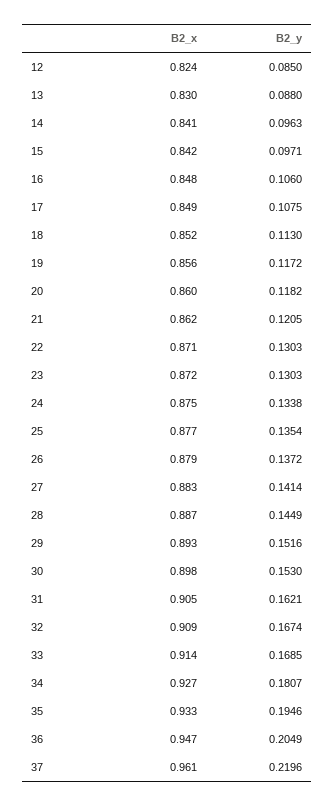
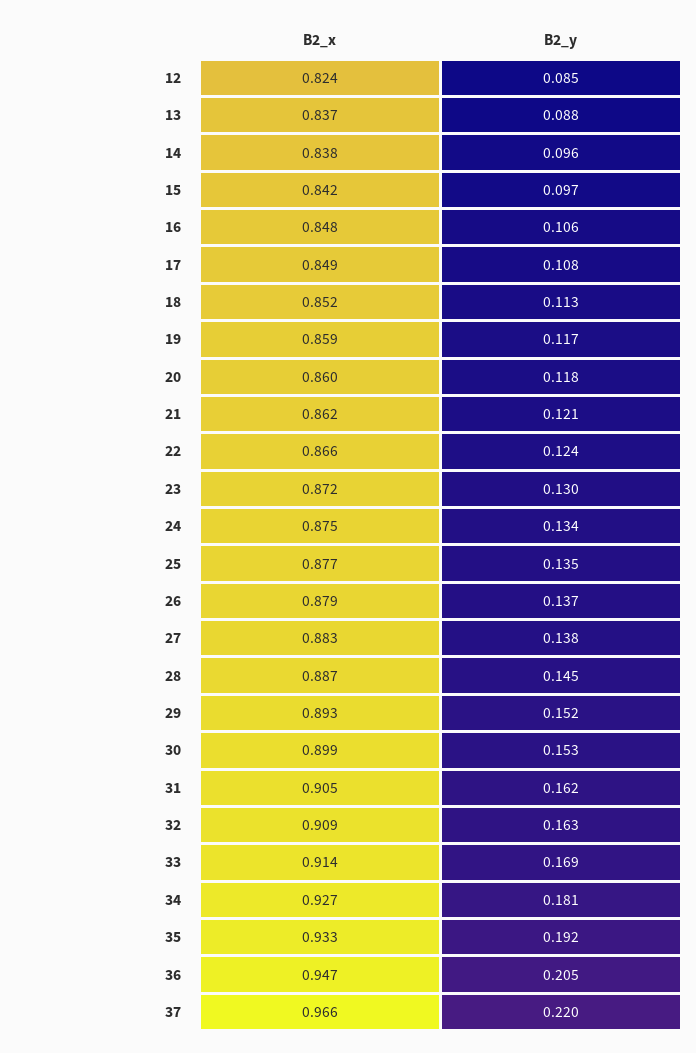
  {
    "B2_x": {
      "12": 0.824,
-     "13": 0.83,
+     "13": 0.837,
-     "14": 0.841,
+     "14": 0.838,
      "15": 0.842,
      "16": 0.848,
      "17": 0.849,
      "18": 0.852,
-     "19": 0.856,
+     "19": 0.859,
      "20": 0.86,
      "21": 0.862,
-     "22": 0.871,
+     "22": 0.866,
      "23": 0.872,
      "24": 0.875,
      "25": 0.877,
      "26": 0.879,
      "27": 0.883,
      "28": 0.887,
      "29": 0.893,
-     "30": 0.898,
+     "30": 0.899,
      "31": 0.905,
      "32": 0.909,
      "33": 0.914,
      "34": 0.927,
      "35": 0.933,
      "36": 0.947,
-     "37": 0.961
+     "37": 0.966
    },
    "B2_y": {
      "12": 0.085,
      "13": 0.088,
      "14": 0.0963,
      "15": 0.0971,
      "16": 0.106,
      "17": 0.1075,
      "18": 0.113,
      "19": 0.1172,
      "20": 0.1182,
      "21": 0.1205,
-     "22": 0.1303,
+     "22": 0.124,
      "23": 0.1303,
      "24": 0.1338,
      "25": 0.1354,
      "26": 0.1372,
-     "27": 0.1414,
+     "27": 0.138,
      "28": 0.1449,
      "29": 0.1516,
      "30": 0.153,
      "31": 0.1621,
-     "32": 0.1674,
+     "32": 0.163,
      "33": 0.1685,
      "34": 0.1807,
-     "35": 0.1946,
+     "35": 0.192,
      "36": 0.2049,
      "37": 0.2196
    }
  }

